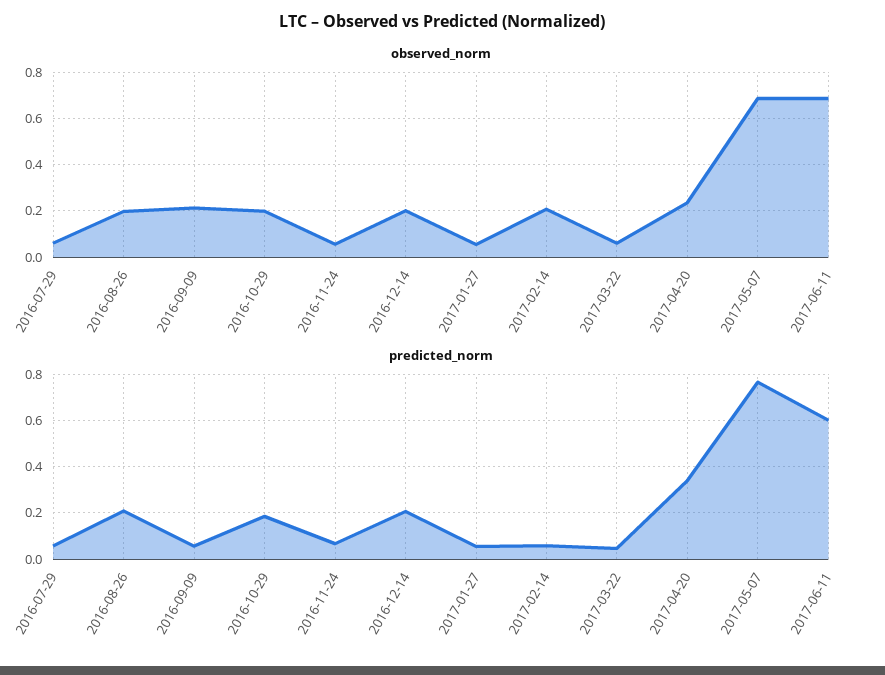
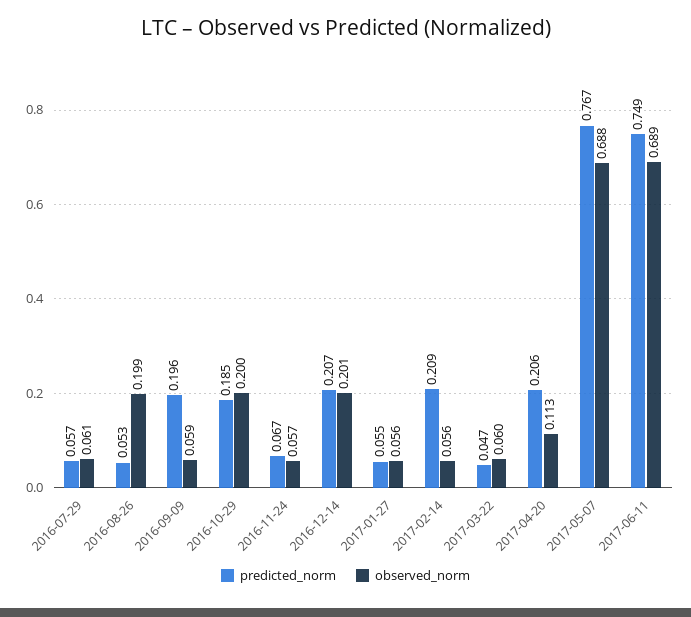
  {
    "observed_norm": {
      "2016-07-29": 0.061,
      "2016-08-26": 0.199,
-     "2016-09-09": 0.2,
+     "2016-09-09": 0.059,
      "2016-10-29": 0.2,
      "2016-11-24": 0.057,
      "2016-12-14": 0.201,
      "2017-01-27": 0.056,
-     "2017-02-14": 0.2,
+     "2017-02-14": 0.056,
      "2017-03-22": 0.06,
-     "2017-04-20": 0.25,
+     "2017-04-20": 0.113,
      "2017-05-07": 0.688,
      "2017-06-11": 0.689
    },
    "predicted_norm": {
      "2016-07-29": 0.057,
-     "2016-08-26": 0.2,
+     "2016-08-26": 0.053,
-     "2016-09-09": 0.05,
+     "2016-09-09": 0.196,
      "2016-10-29": 0.185,
      "2016-11-24": 0.067,
      "2016-12-14": 0.207,
      "2017-01-27": 0.055,
-     "2017-02-14": 0.05,
+     "2017-02-14": 0.209,
      "2017-03-22": 0.047,
-     "2017-04-20": 0.35,
+     "2017-04-20": 0.206,
      "2017-05-07": 0.767,
-     "2017-06-11": 0.6
+     "2017-06-11": 0.749
    }
  }

